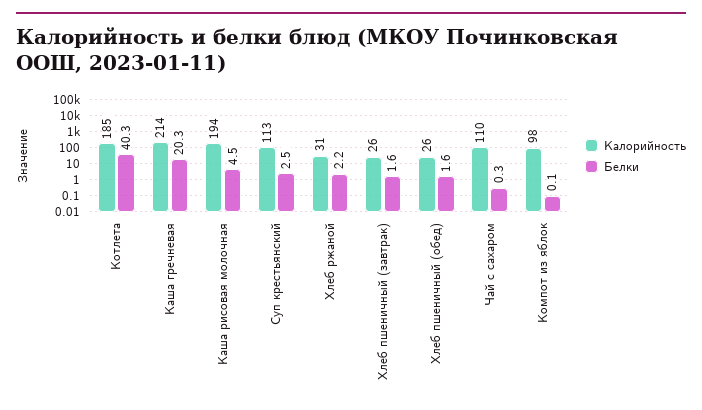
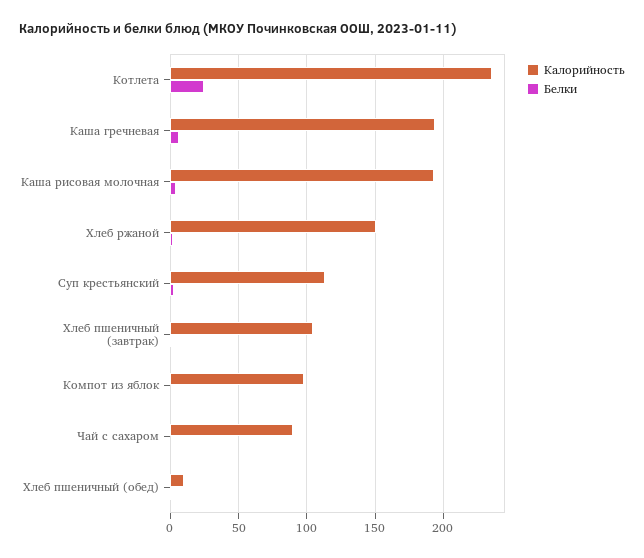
  {
    "Калорийность": {
-     "Котлета": 185,
+     "Котлета": 235,
-     "Каша гречневая": 214,
+     "Каша гречневая": 195,
      "Каша рисовая молочная": 194,
      "Суп крестьянский": 113,
-     "Хлеб ржаной": 31,
+     "Хлеб ржаной": 150,
-     "Хлеб пшеничный (завтрак)": 26,
+     "Хлеб пшеничный (завтрак)": 105,
-     "Хлеб пшеничный (обед)": 26,
+     "Хлеб пшеничный (обед)": 10,
-     "Чай с сахаром": 110,
+     "Чай с сахаром": 90,
      "Компот из яблок": 98
    },
    "Белки": {
-     "Котлета": 40.3,
+     "Котлета": 25,
-     "Каша гречневая": 20.3,
+     "Каша гречневая": 5,
      "Каша рисовая молочная": 4.5,
      "Суп крестьянский": 2.5,
      "Хлеб ржаной": 2.2,
      "Хлеб пшеничный (завтрак)": 1.6,
      "Хлеб пшеничный (обед)": 1.6,
      "Чай с сахаром": 0.3,
      "Компот из яблок": 0.1
    }
  }

